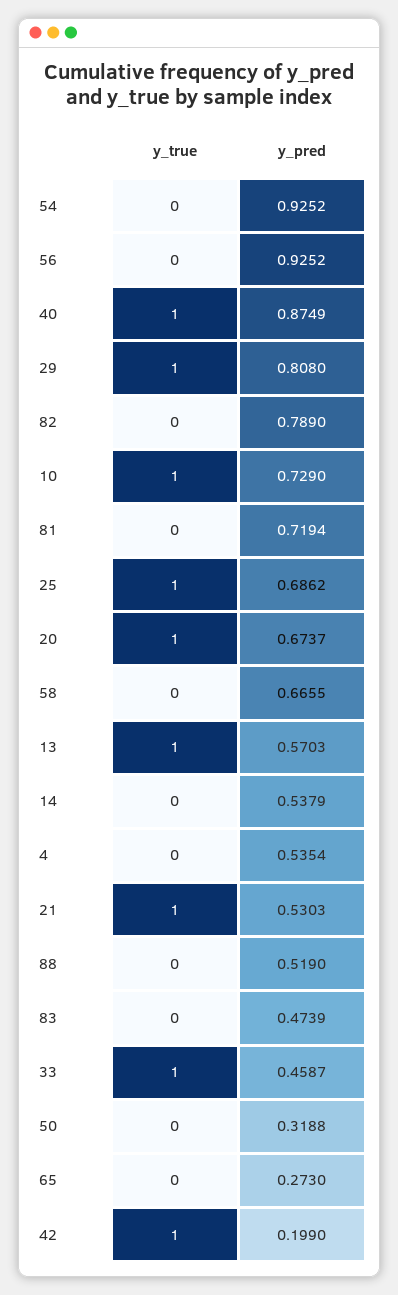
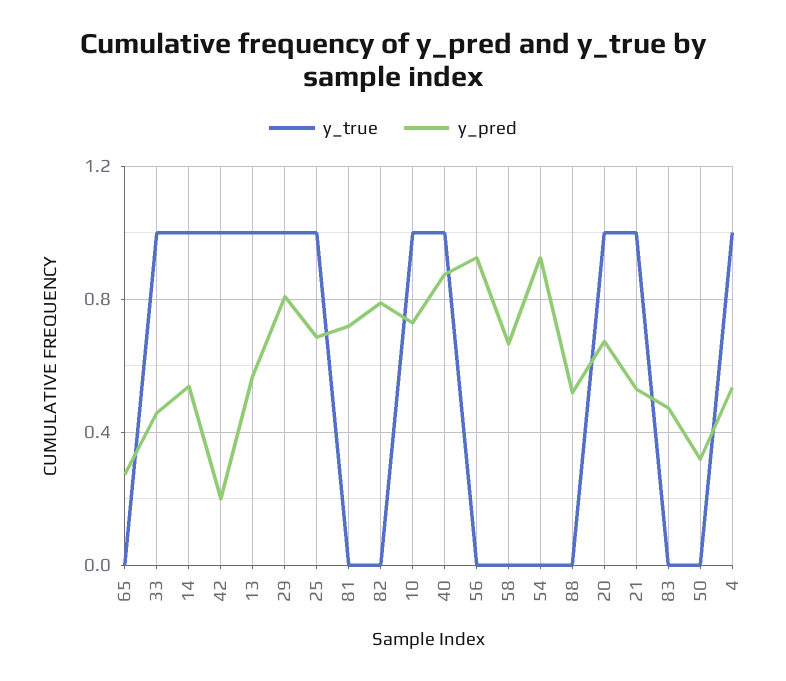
  {
    "y_true": {
      "54": 0,
      "56": 0,
      "40": 1,
      "29": 1,
      "82": 0,
      "10": 1,
      "81": 0,
      "25": 1,
      "20": 1,
      "58": 0,
      "13": 1,
-     "14": 0,
+     "14": 1,
-     "4": 0,
+     "4": 1,
      "21": 1,
      "88": 0,
      "83": 0,
      "33": 1,
      "50": 0,
      "65": 0,
      "42": 1
    },
    "y_pred": {
      "54": 0.9252,
      "56": 0.9252,
      "40": 0.8749,
      "29": 0.808,
      "82": 0.789,
      "10": 0.729,
      "81": 0.7194,
      "25": 0.6862,
      "20": 0.6737,
      "58": 0.6655,
      "13": 0.5703,
      "14": 0.5379,
      "4": 0.5354,
      "21": 0.5303,
      "88": 0.519,
      "83": 0.4739,
      "33": 0.4587,
      "50": 0.3188,
      "65": 0.273,
      "42": 0.199
    }
  }

